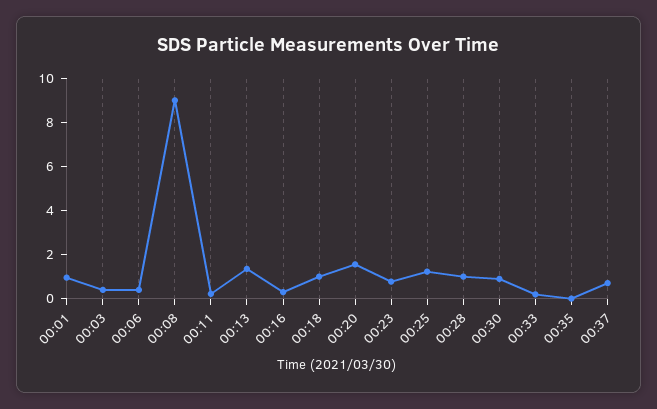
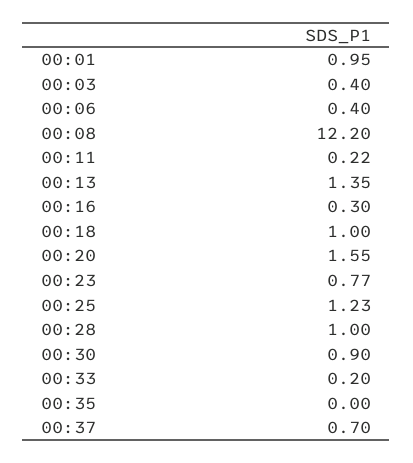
  {
    "00:01": 0.95,
    "00:03": 0.4,
    "00:06": 0.4,
-   "00:08": 9,
+   "00:08": 12.2,
    "00:11": 0.22,
    "00:13": 1.35,
    "00:16": 0.3,
    "00:18": 1,
    "00:20": 1.55,
    "00:23": 0.77,
    "00:25": 1.23,
    "00:28": 1,
    "00:30": 0.9,
    "00:33": 0.2,
    "00:35": 0,
    "00:37": 0.7
  }

